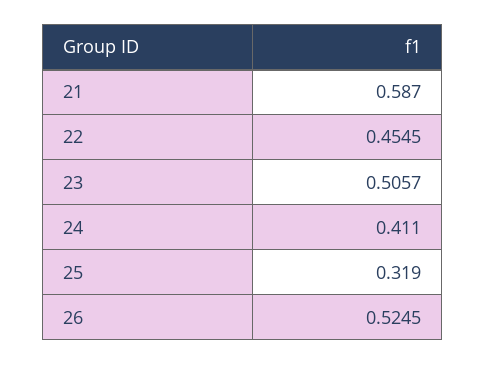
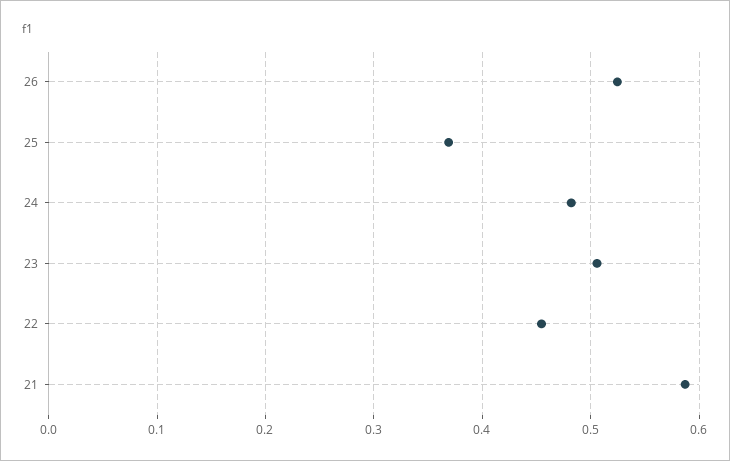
  {
    "21": 0.587,
    "22": 0.4545,
    "23": 0.5057,
-   "24": 0.411,
+   "24": 0.48,
-   "25": 0.319,
+   "25": 0.37,
    "26": 0.5245
  }

